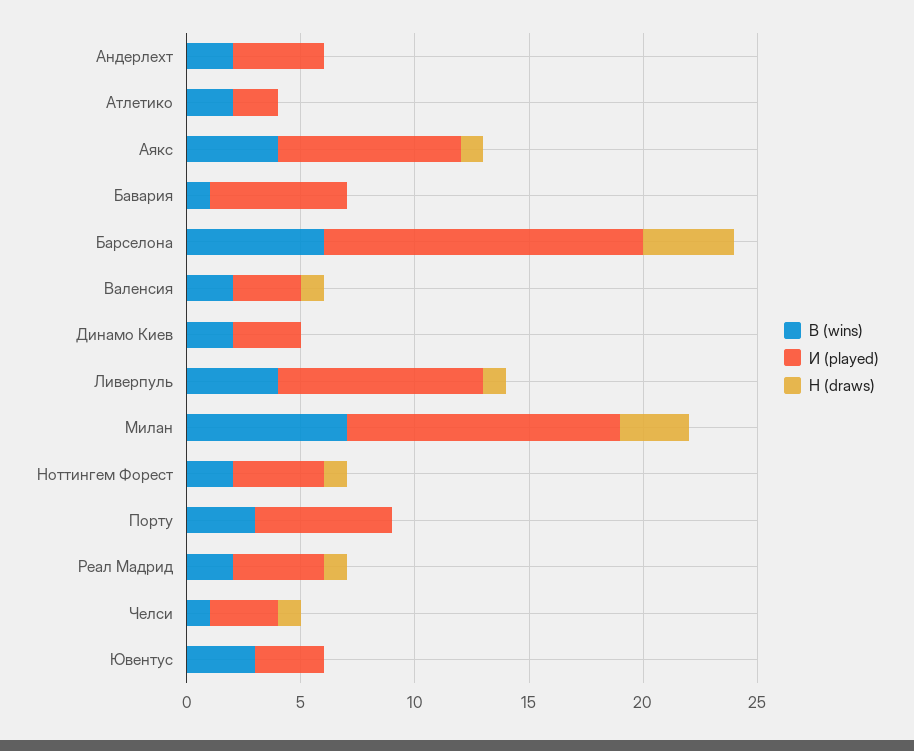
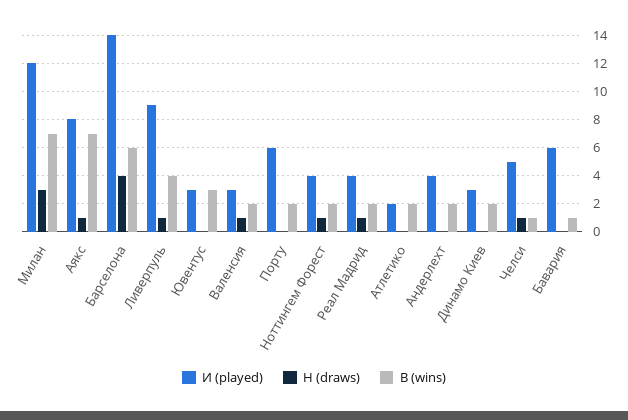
  {
    "В (wins)": {
      "Андерлехт": 2,
      "Атлетико": 2,
-     "Аякс": 4,
+     "Аякс": 7,
      "Бавария": 1,
      "Барселона": 6,
      "Валенсия": 2,
      "Динамо Киев": 2,
      "Ливерпуль": 4,
      "Милан": 7,
      "Ноттингем Форест": 2,
-     "Порту": 3,
+     "Порту": 2,
      "Реал Мадрид": 2,
      "Челси": 1,
      "Ювентус": 3
    },
    "И (played)": {
      "Андерлехт": 4,
      "Атлетико": 2,
      "Аякс": 8,
      "Бавария": 6,
      "Барселона": 14,
      "Валенсия": 3,
      "Динамо Киев": 3,
      "Ливерпуль": 9,
      "Милан": 12,
      "Ноттингем Форест": 4,
      "Порту": 6,
      "Реал Мадрид": 4,
-     "Челси": 3,
+     "Челси": 5,
      "Ювентус": 3
    },
    "Н (draws)": {
      "Андерлехт": 0,
      "Атлетико": 0,
      "Аякс": 1,
      "Бавария": 0,
      "Барселона": 4,
      "Валенсия": 1,
      "Динамо Киев": 0,
      "Ливерпуль": 1,
      "Милан": 3,
      "Ноттингем Форест": 1,
      "Порту": 0,
      "Реал Мадрид": 1,
      "Челси": 1,
      "Ювентус": 0
    }
  }

